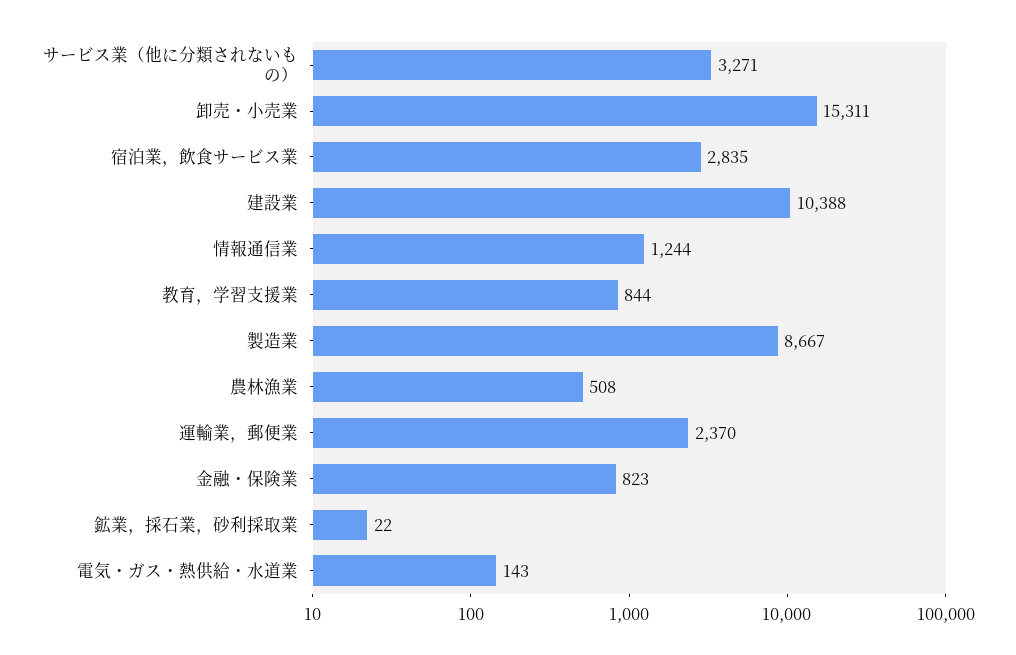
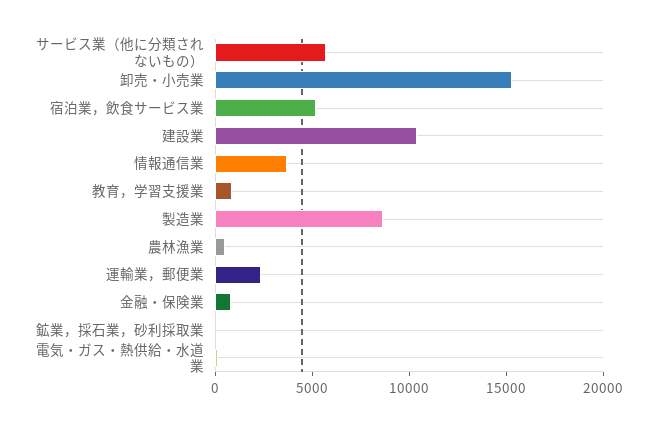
  {
-   "サービス業（他に分類されないもの）": 3271,
+   "サービス業（他に分類されないもの）": 6000,
    "卸売・小売業": 15311,
-   "宿泊業，飲食サービス業": 2835,
+   "宿泊業，飲食サービス業": 5000,
    "建設業": 10388,
-   "情報通信業": 1244,
+   "情報通信業": 4000,
    "教育，学習支援業": 844,
    "製造業": 8667,
    "農林漁業": 508,
    "運輸業，郵便業": 2370,
    "金融・保険業": 823,
    "鉱業，採石業，砂利採取業": 22,
    "電気・ガス・熱供給・水道業": 143
  }

